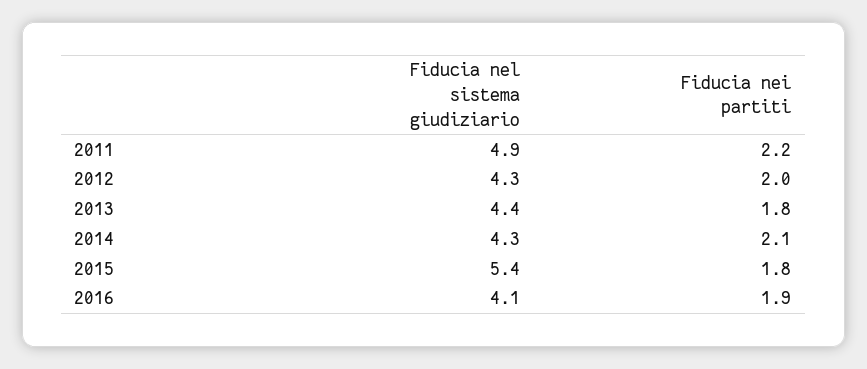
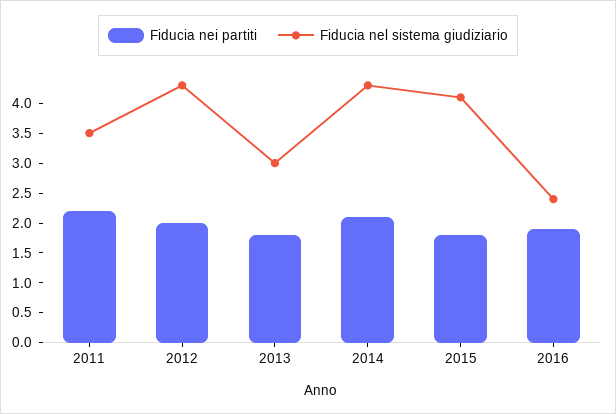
  {
    "Fiducia nel sistema giudiziario": {
-     "2011": 4.9,
+     "2011": 3.5,
      "2012": 4.3,
-     "2013": 4.4,
+     "2013": 3,
      "2014": 4.3,
-     "2015": 5.4,
+     "2015": 4,
-     "2016": 4.1
+     "2016": 2.5
    },
    "Fiducia nei partiti": {
      "2011": 2.2,
      "2012": 2,
      "2013": 1.8,
      "2014": 2.1,
      "2015": 1.8,
      "2016": 1.9
    }
  }

